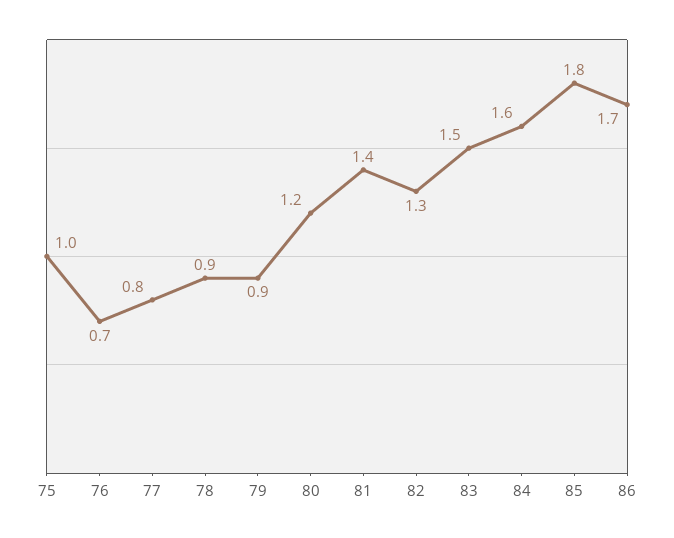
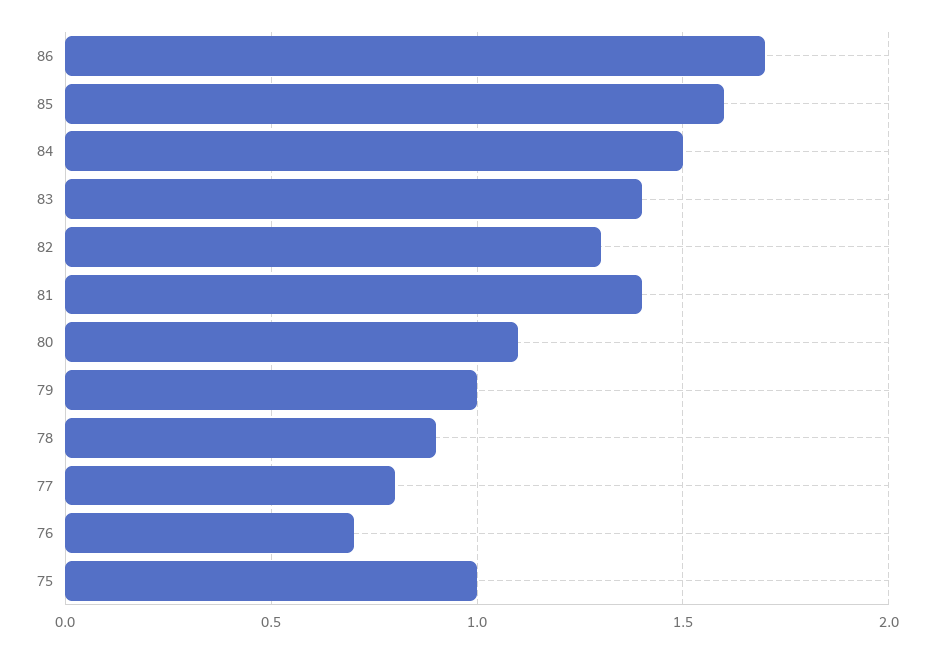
  {
    "75": 1,
    "76": 0.7,
    "77": 0.8,
    "78": 0.9,
-   "79": 0.9,
+   "79": 1,
-   "80": 1.2,
+   "80": 1.1,
    "81": 1.4,
    "82": 1.3,
-   "83": 1.5,
+   "83": 1.4,
-   "84": 1.6,
+   "84": 1.5,
-   "85": 1.8,
+   "85": 1.6,
    "86": 1.7
  }

